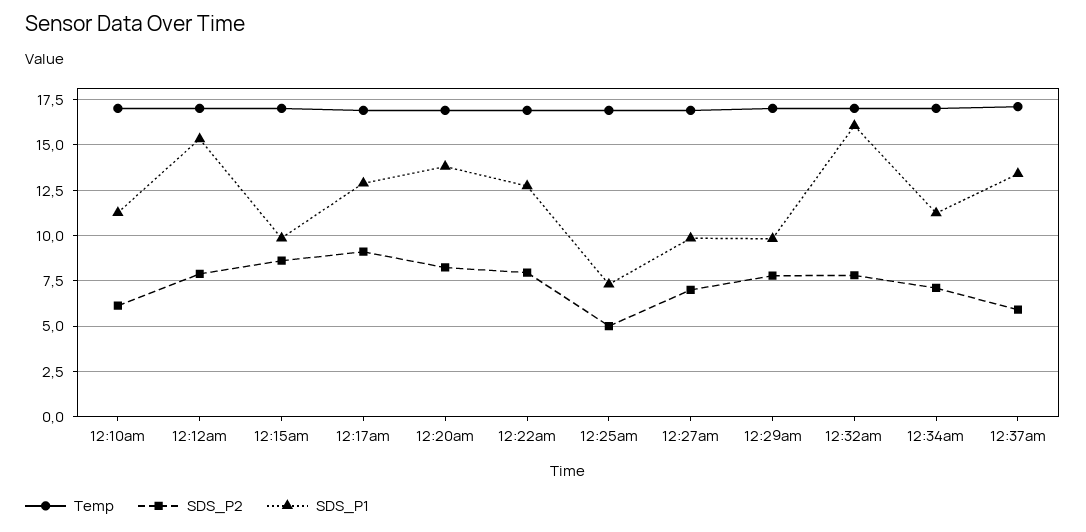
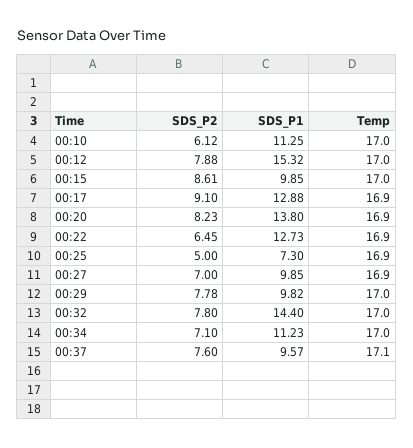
  {
    "Temp": {
      "12:10am": 17,
      "12:12am": 17,
      "12:15am": 17,
      "12:17am": 16.9,
      "12:20am": 16.9,
      "12:22am": 16.9,
      "12:25am": 16.9,
      "12:27am": 16.9,
      "12:29am": 17,
      "12:32am": 17,
      "12:34am": 17,
      "12:37am": 17.1
    },
    "SDS_P2": {
      "12:10am": 6.12,
      "12:12am": 7.88,
      "12:15am": 8.61,
      "12:17am": 9.1,
      "12:20am": 8.23,
-     "12:22am": 8,
+     "12:22am": 6.45,
      "12:25am": 5,
      "12:27am": 7,
      "12:29am": 7.78,
      "12:32am": 7.8,
      "12:34am": 7.1,
-     "12:37am": 6
+     "12:37am": 7.6
    },
    "SDS_P1": {
      "12:10am": 11.25,
      "12:12am": 15.32,
      "12:15am": 9.85,
      "12:17am": 12.88,
      "12:20am": 13.8,
      "12:22am": 12.73,
      "12:25am": 7.3,
      "12:27am": 9.85,
      "12:29am": 9.82,
-     "12:32am": 16,
+     "12:32am": 14.4,
      "12:34am": 11.23,
-     "12:37am": 13.5
+     "12:37am": 9.57
    }
  }

